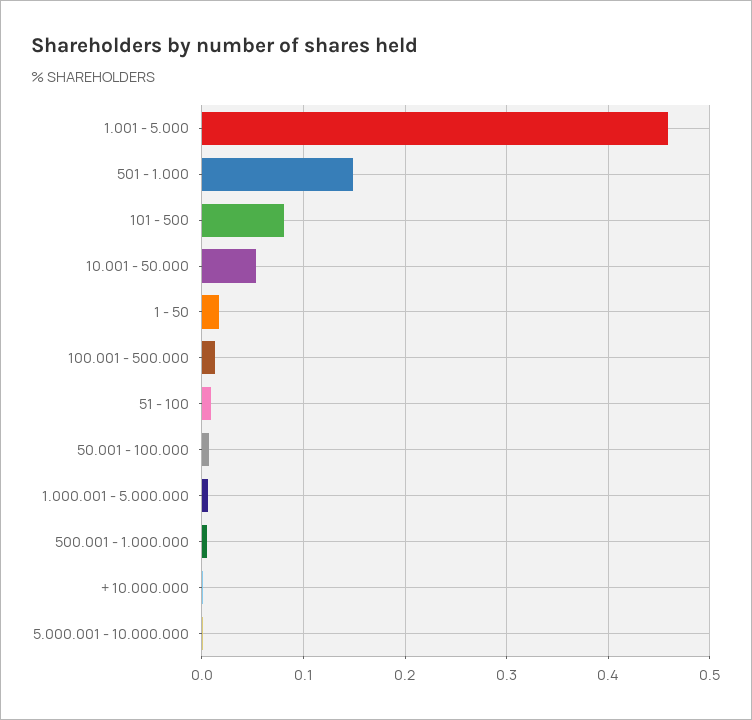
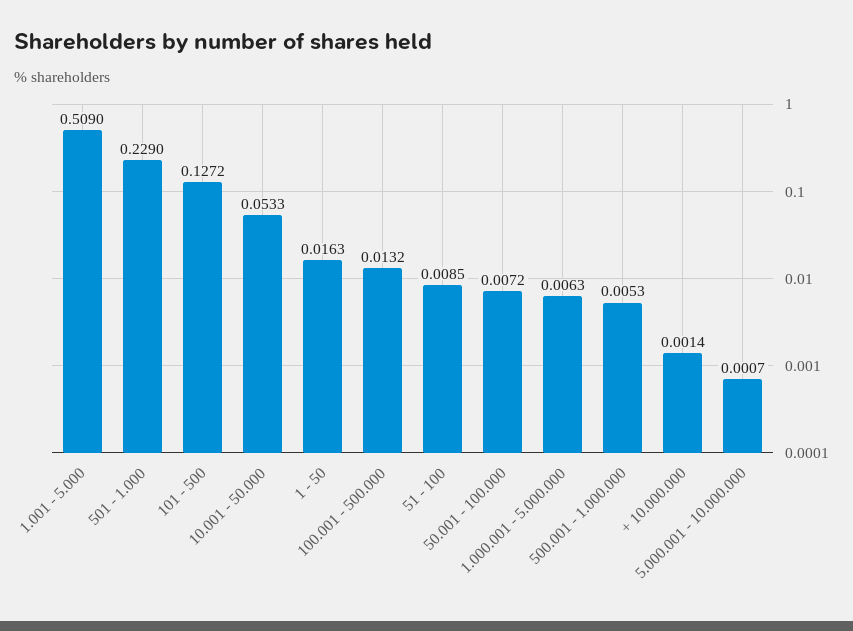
  {
-   "1.001 - 5.000": 0.46,
+   "1.001 - 5.000": 0.509,
-   "501 - 1.000": 0.15,
+   "501 - 1.000": 0.229,
-   "101 - 500": 0.08,
+   "101 - 500": 0.1272,
    "10.001 - 50.000": 0.0533,
    "1 - 50": 0.0163,
    "100.001 - 500.000": 0.0132,
    "51 - 100": 0.0085,
    "50.001 - 100.000": 0.0072,
    "1.000.001 - 5.000.000": 0.0063,
    "500.001 - 1.000.000": 0.0053,
    "+ 10.000.000": 0.0014,
    "5.000.001 - 10.000.000": 0.0007
  }

